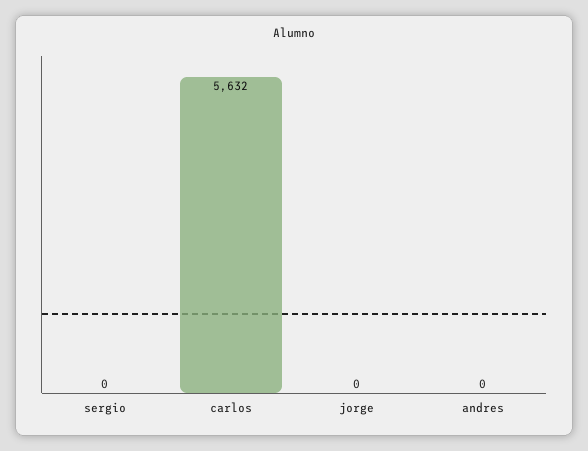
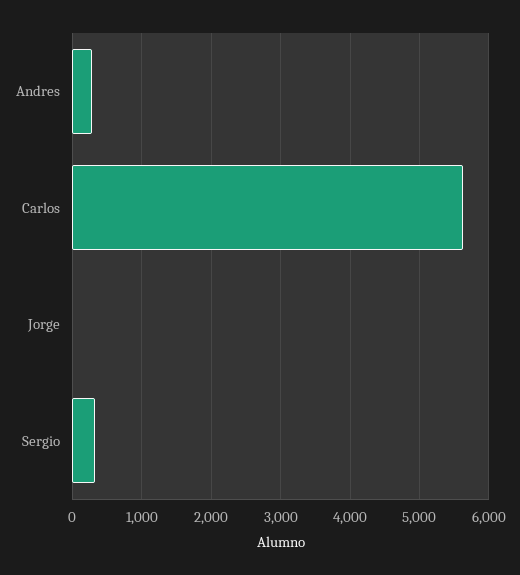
  {
-   "sergio": 0,
+   "sergio": 300,
    "carlos": 5632,
    "jorge": 0,
-   "andres": 0
+   "andres": 300
  }

